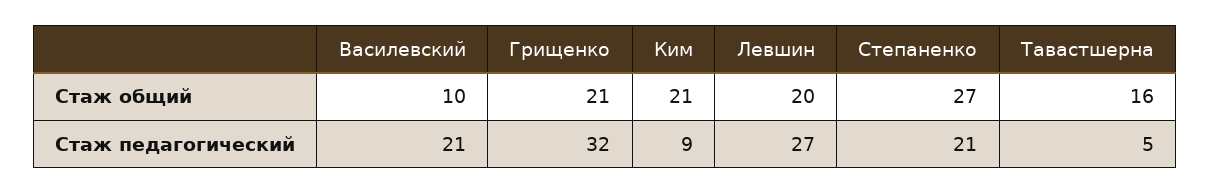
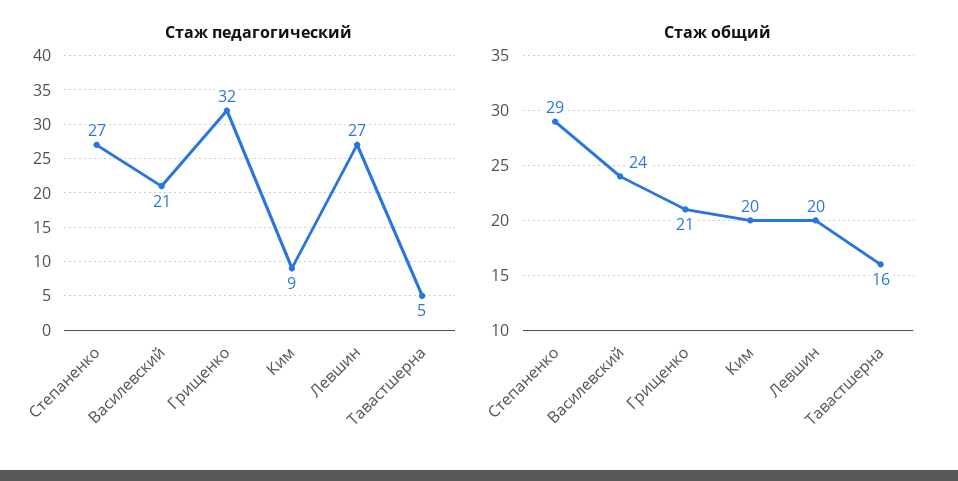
  {
    "Стаж общий": {
-     "Василевский": 10,
+     "Василевский": 24,
      "Грищенко": 21,
-     "Ким": 21,
+     "Ким": 20,
      "Левшин": 20,
-     "Степаненко": 27,
+     "Степаненко": 29,
      "Тавастшерна": 16
    },
    "Стаж педагогический": {
      "Василевский": 21,
      "Грищенко": 32,
      "Ким": 9,
      "Левшин": 27,
-     "Степаненко": 21,
+     "Степаненко": 27,
      "Тавастшерна": 5
    }
  }

